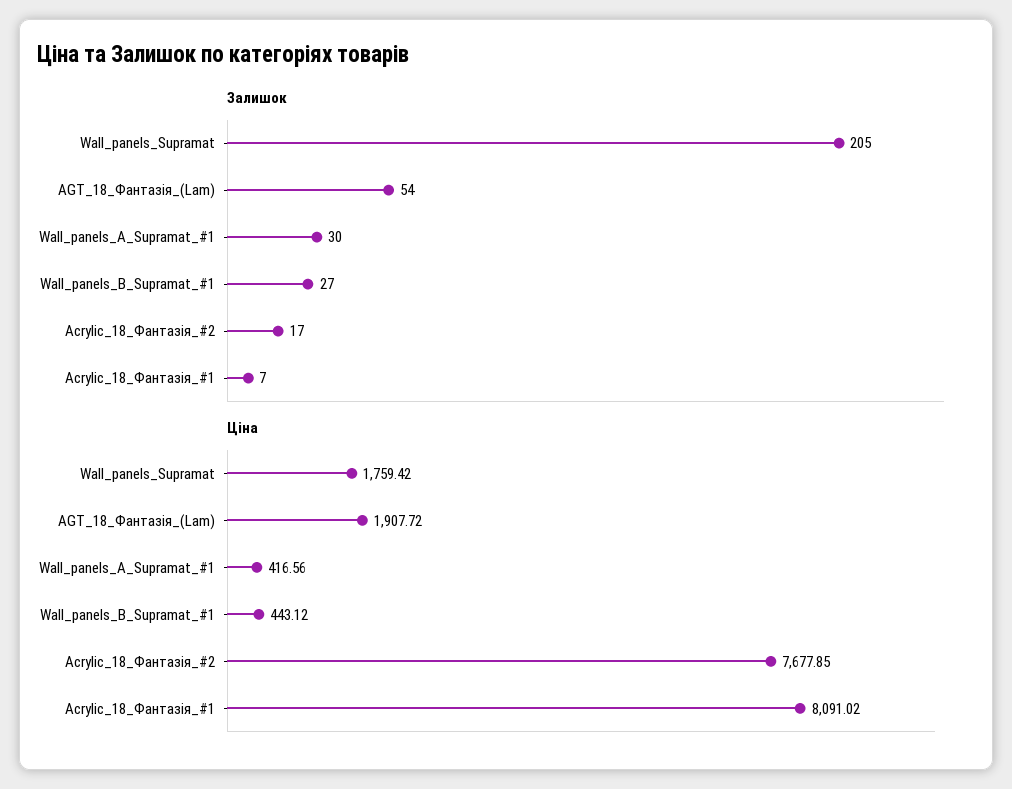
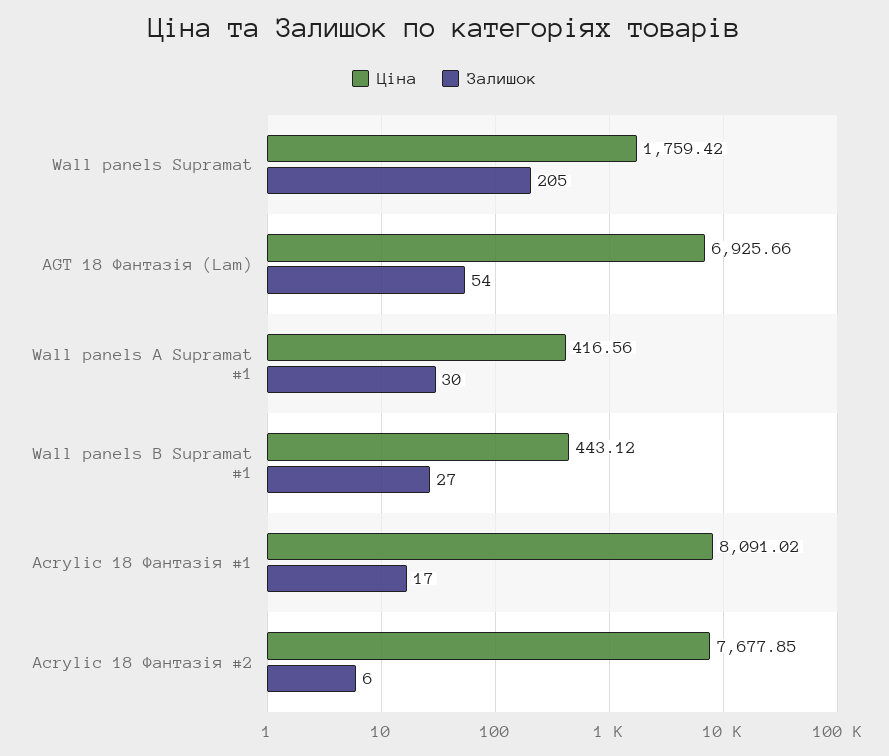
  {
    "Залишок": {
      "Wall_panels_Supramat": 205,
      "AGT_18_Фантазія_(Lam)": 54,
      "Wall_panels_А_Supramat_#1": 30,
      "Wall_panels_B_Supramat_#1": 27,
-     "Acrylic_18_Фантазія_#2": 17,
+     "Acrylic_18_Фантазія_#2": 6,
-     "Acrylic_18_Фантазія_#1": 7
+     "Acrylic_18_Фантазія_#1": 17
    },
    "Ціна": {
      "Wall_panels_Supramat": 1759.42,
-     "AGT_18_Фантазія_(Lam)": 1907.72,
+     "AGT_18_Фантазія_(Lam)": 6925.66,
      "Wall_panels_А_Supramat_#1": 416.56,
      "Wall_panels_B_Supramat_#1": 443.12,
      "Acrylic_18_Фантазія_#2": 7677.85,
      "Acrylic_18_Фантазія_#1": 8091.02
    }
  }

